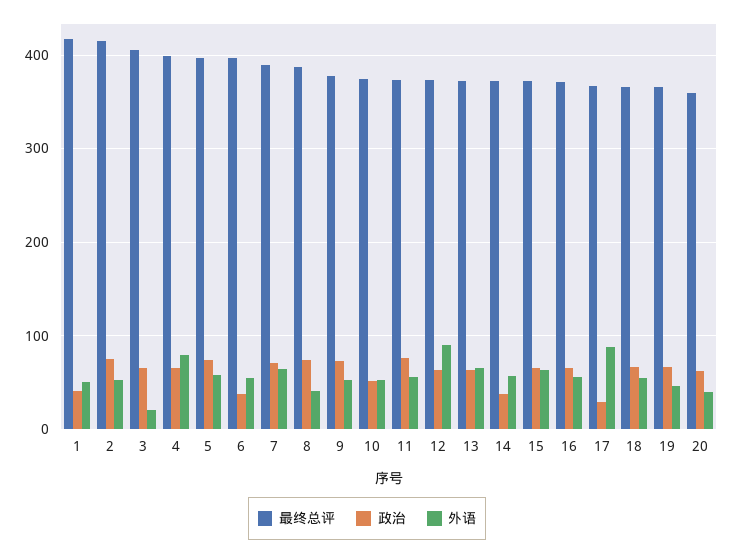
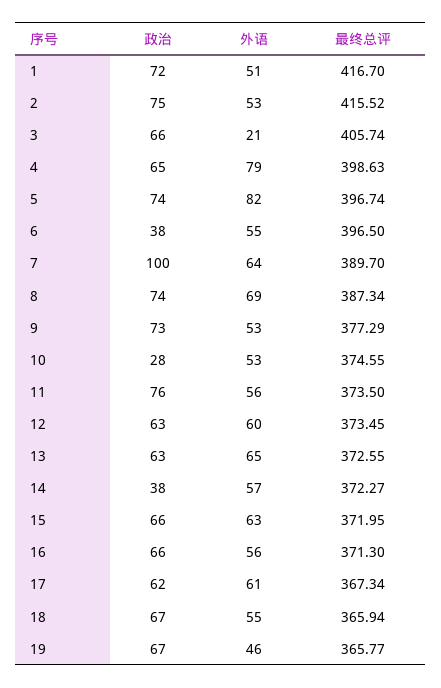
  {
    "最终总评": {
      "1": 416.7,
      "2": 415.52,
      "3": 405.74,
      "4": 398.63,
      "5": 396.74,
      "6": 396.5,
      "7": 389.7,
      "8": 387.34,
      "9": 377.29,
      "10": 374.55,
      "11": 373.5,
      "12": 373.45,
      "13": 372.55,
      "14": 372.27,
      "15": 371.95,
      "16": 371.3,
      "17": 367.34,
      "18": 365.94,
-     "19": 365.77,
+     "19": 365.77
-     "20": 360
    },
    "政治": {
-     "1": 40,
+     "1": 72,
      "2": 75,
      "3": 66,
      "4": 65,
      "5": 74,
      "6": 38,
-     "7": 70,
+     "7": 100,
      "8": 74,
      "9": 73,
-     "10": 50,
+     "10": 28,
      "11": 76,
      "12": 63,
      "13": 63,
      "14": 38,
      "15": 66,
      "16": 66,
-     "17": 30,
+     "17": 62,
      "18": 67,
-     "19": 67,
+     "19": 67
-     "20": 60
    },
    "外语": {
      "1": 51,
      "2": 53,
      "3": 21,
      "4": 79,
-     "5": 60,
+     "5": 82,
      "6": 55,
      "7": 64,
-     "8": 40,
+     "8": 69,
      "9": 53,
      "10": 53,
      "11": 56,
-     "12": 90,
+     "12": 60,
      "13": 65,
      "14": 57,
      "15": 63,
      "16": 56,
-     "17": 90,
+     "17": 61,
      "18": 55,
-     "19": 46,
+     "19": 46
-     "20": 40
    }
  }

